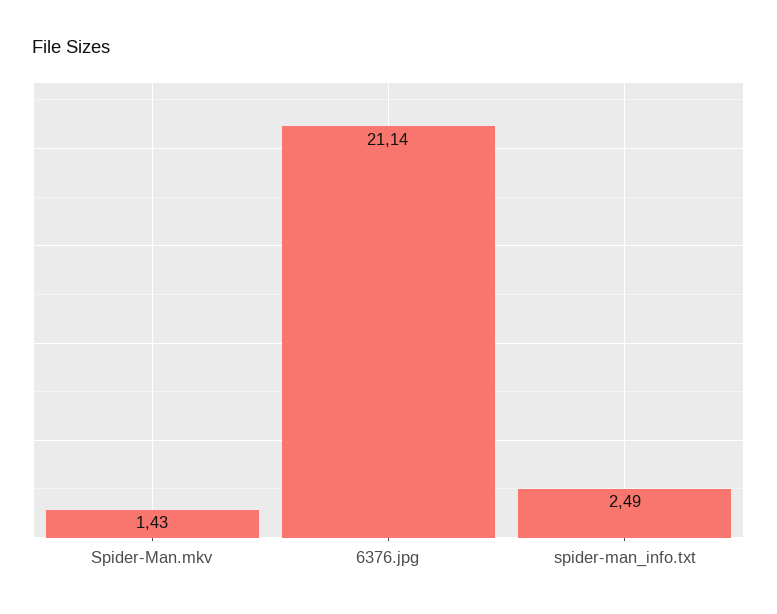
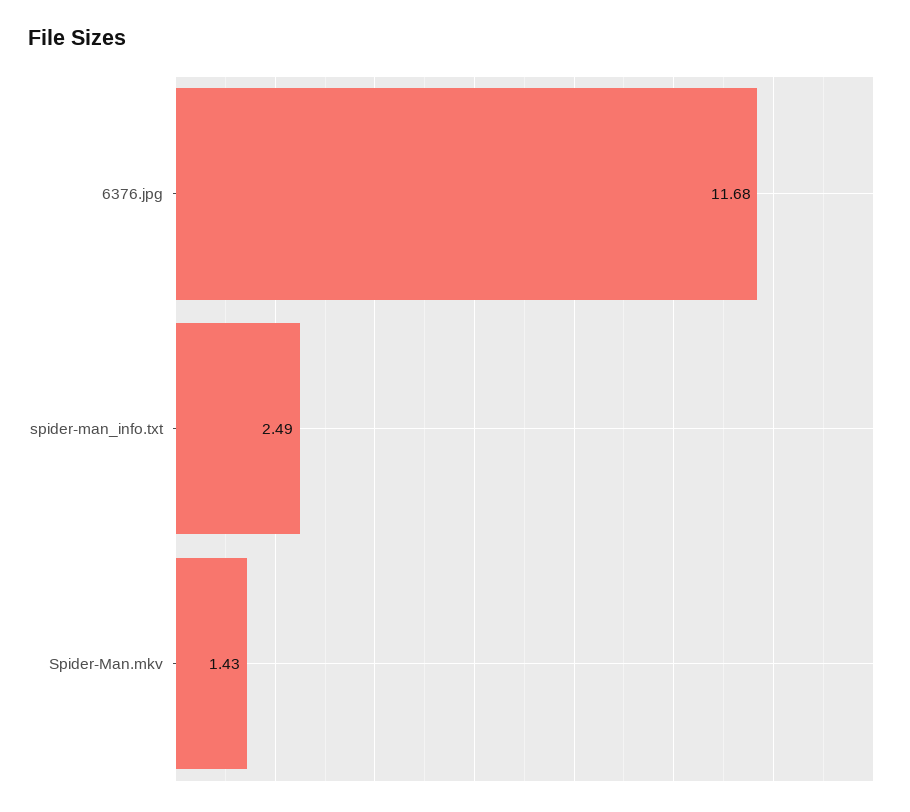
  {
    "Spider-Man.mkv": 1.43,
-   "6376.jpg": 21.14,
+   "6376.jpg": 11.68,
    "spider-man_info.txt": 2.49
  }

